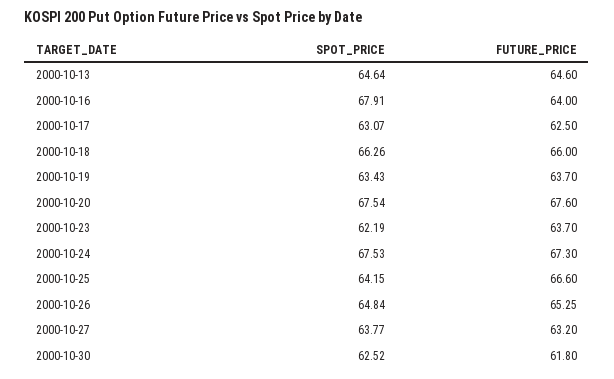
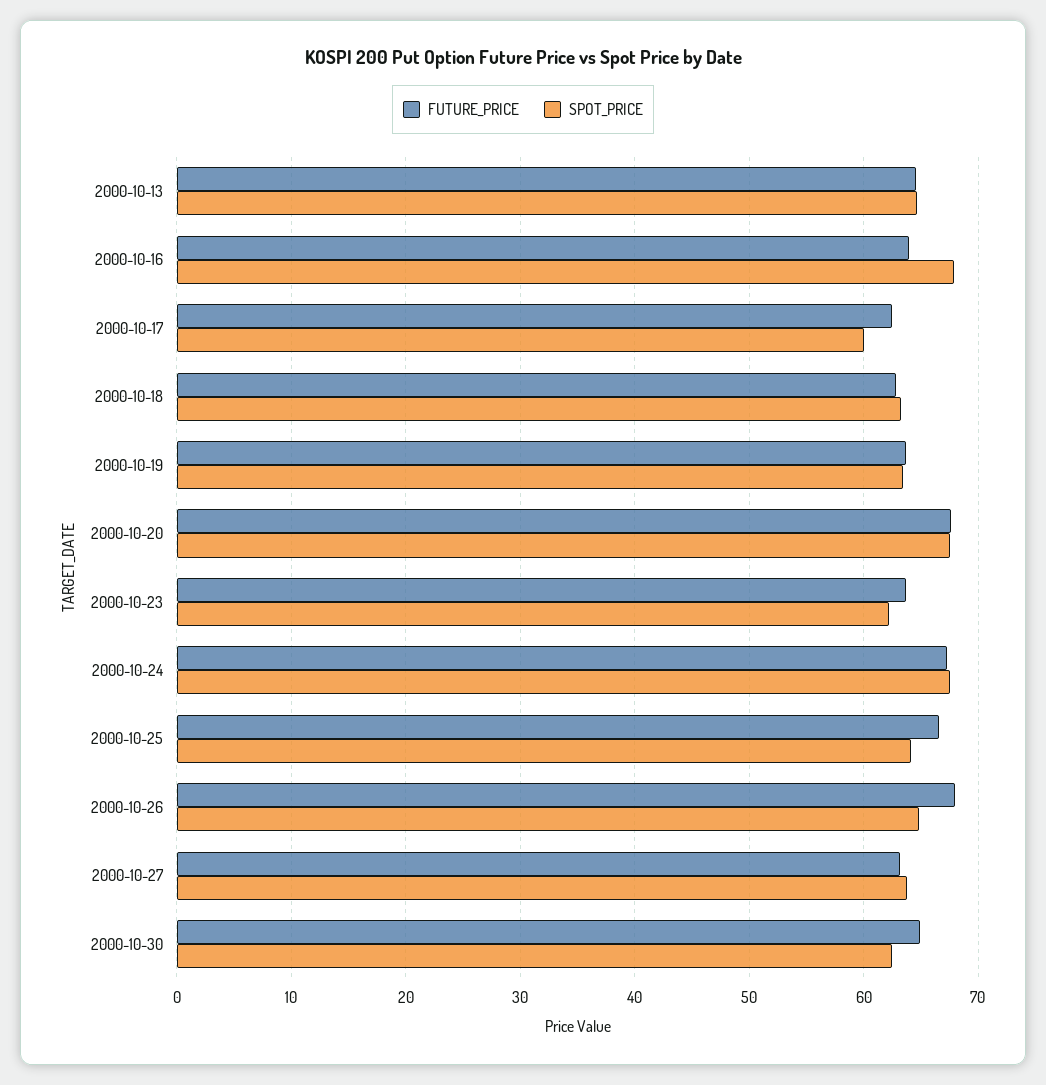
  {
    "SPOT_PRICE": {
      "2000-10-13": 64.64,
      "2000-10-16": 67.91,
-     "2000-10-17": 63.07,
+     "2000-10-17": 60,
-     "2000-10-18": 66.26,
+     "2000-10-18": 63,
      "2000-10-19": 63.43,
      "2000-10-20": 67.54,
      "2000-10-23": 62.19,
      "2000-10-24": 67.53,
      "2000-10-25": 64.15,
      "2000-10-26": 64.84,
      "2000-10-27": 63.77,
      "2000-10-30": 62.52
    },
    "FUTURE_PRICE": {
      "2000-10-13": 64.6,
      "2000-10-16": 64,
      "2000-10-17": 62.5,
-     "2000-10-18": 66,
+     "2000-10-18": 63,
      "2000-10-19": 63.7,
      "2000-10-20": 67.6,
      "2000-10-23": 63.7,
      "2000-10-24": 67.3,
      "2000-10-25": 66.6,
-     "2000-10-26": 65.25,
+     "2000-10-26": 68,
      "2000-10-27": 63.2,
-     "2000-10-30": 61.8
+     "2000-10-30": 65
    }
  }

